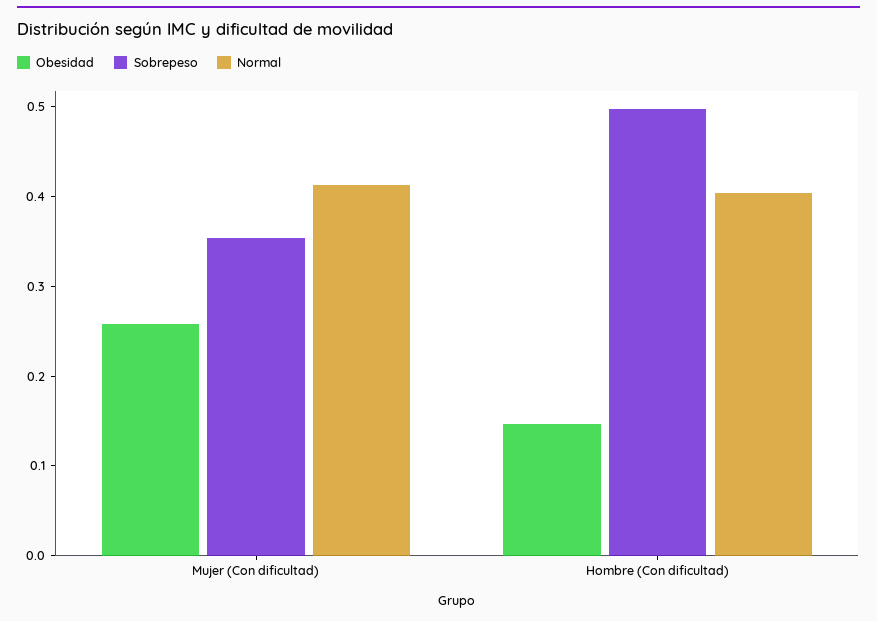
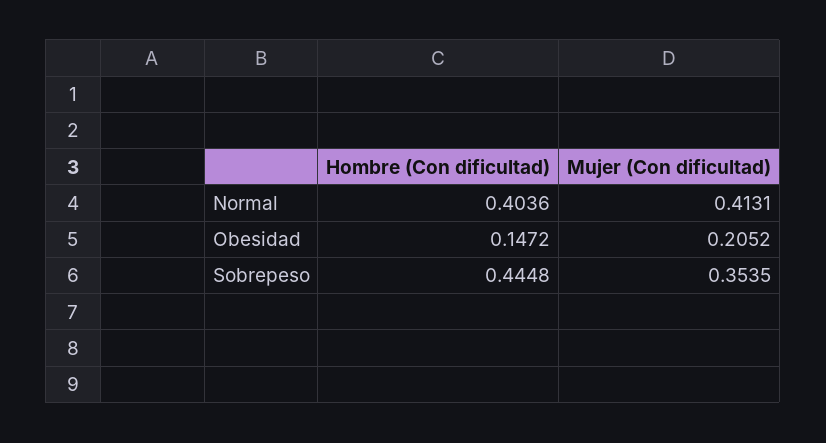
  {
    "Obesidad": {
-     "Mujer (Con dificultad)": 0.26,
+     "Mujer (Con dificultad)": 0.2052,
      "Hombre (Con dificultad)": 0.1472
    },
    "Sobrepeso": {
      "Mujer (Con dificultad)": 0.3535,
-     "Hombre (Con dificultad)": 0.5
+     "Hombre (Con dificultad)": 0.4448
    },
    "Normal": {
      "Mujer (Con dificultad)": 0.4131,
      "Hombre (Con dificultad)": 0.4036
    }
  }

